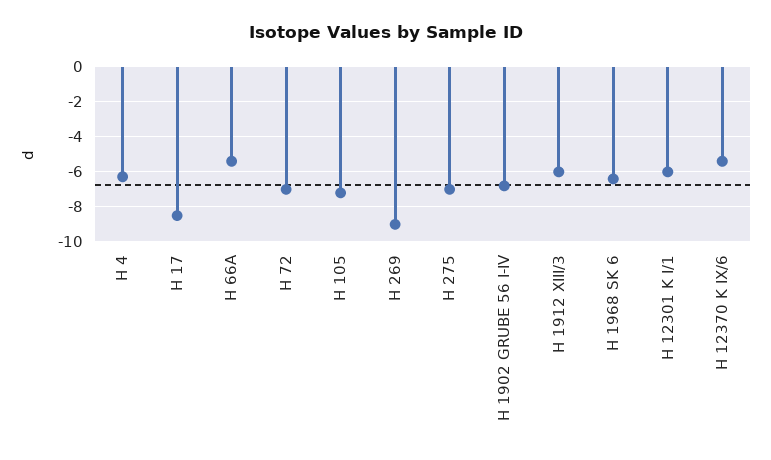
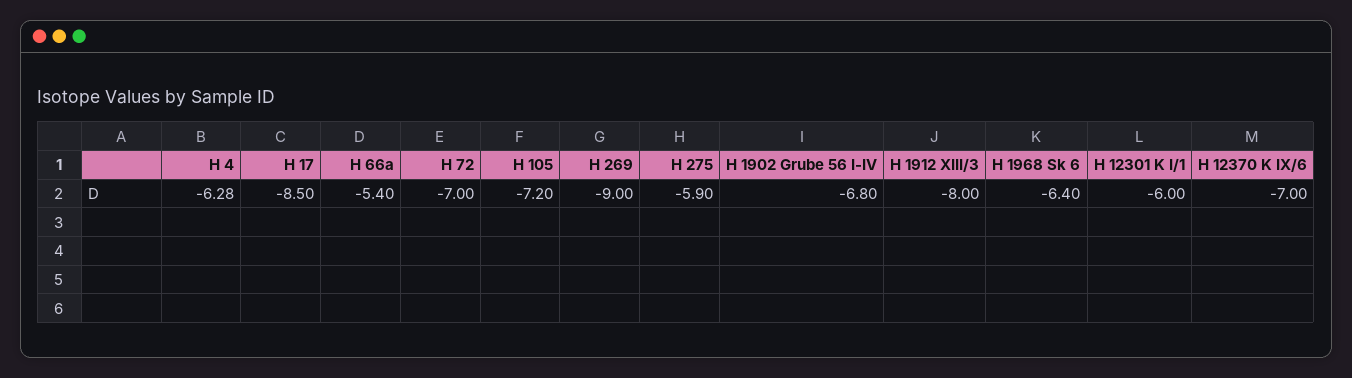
  {
    "H 4": -6.28,
    "H 17": -8.5,
    "H 66A": -5.4,
    "H 72": -7,
    "H 105": -7.2,
    "H 269": -9,
-   "H 275": -7,
+   "H 275": -5.9,
    "H 1902 GRUBE 56 I-IV": -6.8,
-   "H 1912 XIII/3": -6,
+   "H 1912 XIII/3": -8,
    "H 1968 SK 6": -6.4,
    "H 12301 K I/1": -6,
-   "H 12370 K IX/6": -5.5
+   "H 12370 K IX/6": -7
  }

